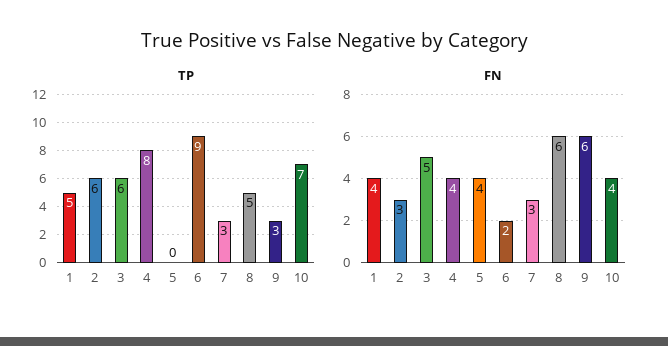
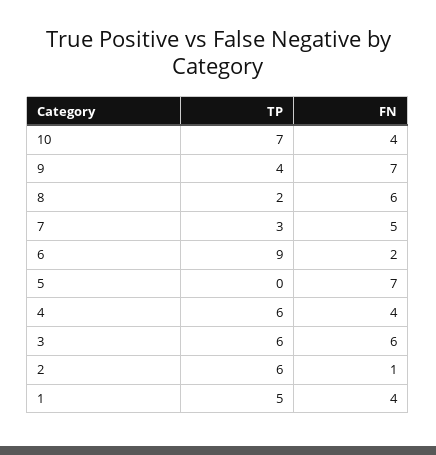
  {
    "TP": {
      "1": 5,
      "2": 6,
      "3": 6,
-     "4": 8,
+     "4": 6,
      "5": 0,
      "6": 9,
      "7": 3,
-     "8": 5,
+     "8": 2,
-     "9": 3,
+     "9": 4,
      "10": 7
    },
    "FN": {
      "1": 4,
-     "2": 3,
+     "2": 1,
-     "3": 5,
+     "3": 6,
      "4": 4,
-     "5": 4,
+     "5": 7,
      "6": 2,
-     "7": 3,
+     "7": 5,
      "8": 6,
-     "9": 6,
+     "9": 7,
      "10": 4
    }
  }

